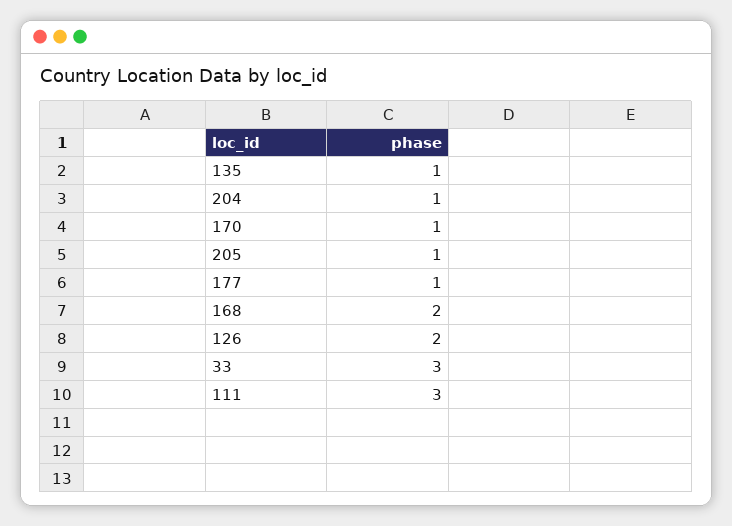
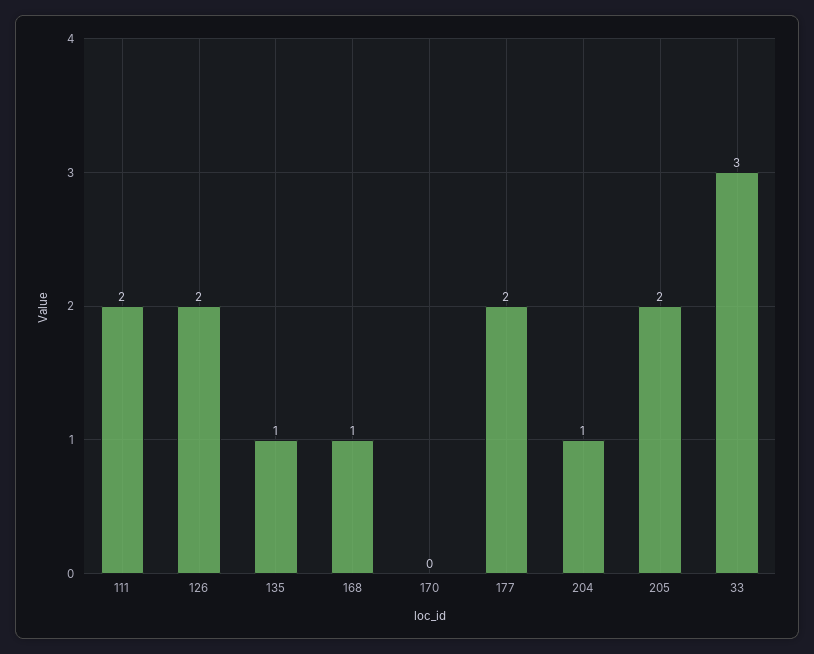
  {
    "135": 1,
    "204": 1,
-   "170": 1,
+   "170": 0,
-   "205": 1,
+   "205": 2,
-   "177": 1,
+   "177": 2,
-   "168": 2,
+   "168": 1,
    "126": 2,
    "33": 3,
-   "111": 3
+   "111": 2
  }

